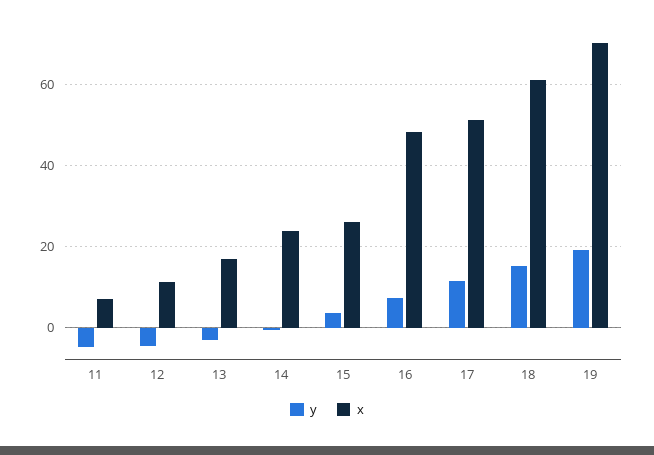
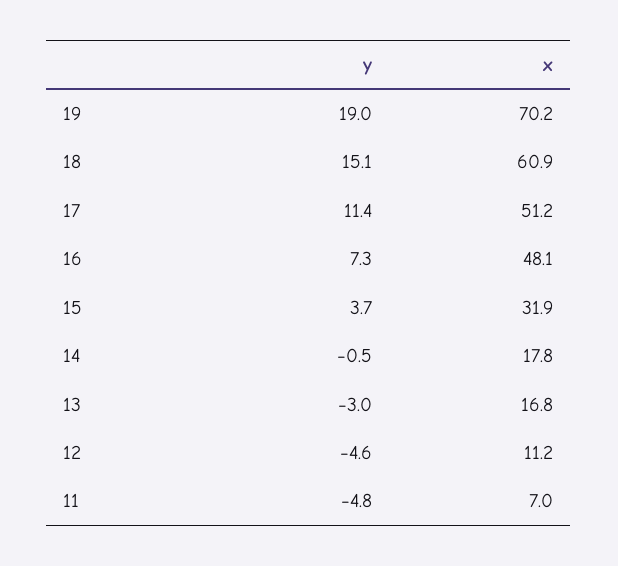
  {
    "y": {
      "11": -4.8,
      "12": -4.6,
      "13": -3,
      "14": -0.5,
      "15": 3.7,
      "16": 7.3,
      "17": 11.4,
      "18": 15.1,
      "19": 19
    },
    "x": {
      "11": 7,
      "12": 11.2,
      "13": 16.8,
-     "14": 24,
+     "14": 17.8,
-     "15": 26,
+     "15": 31.9,
      "16": 48.1,
      "17": 51.2,
      "18": 60.9,
      "19": 70.2
    }
  }

